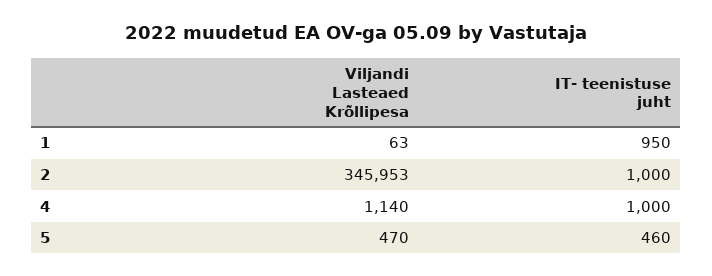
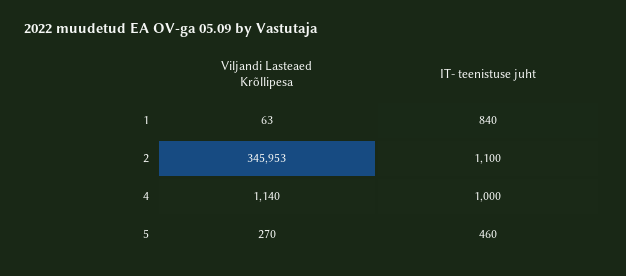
  {
    "Viljandi Lasteaed Krõllipesa": {
      "1": 63,
      "2": 345953,
      "4": 1140,
-     "5": 470
+     "5": 270
    },
    "IT- teenistuse juht": {
-     "1": 950,
+     "1": 840,
-     "2": 1000,
+     "2": 1100,
      "4": 1000,
      "5": 460
    }
  }

